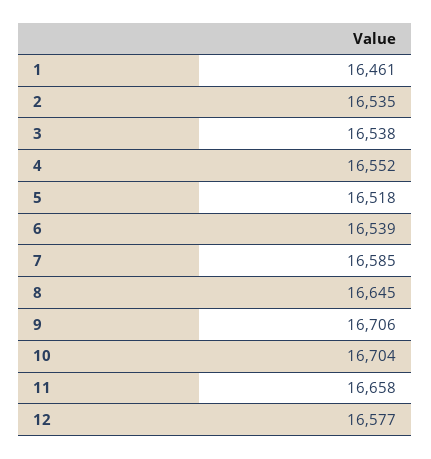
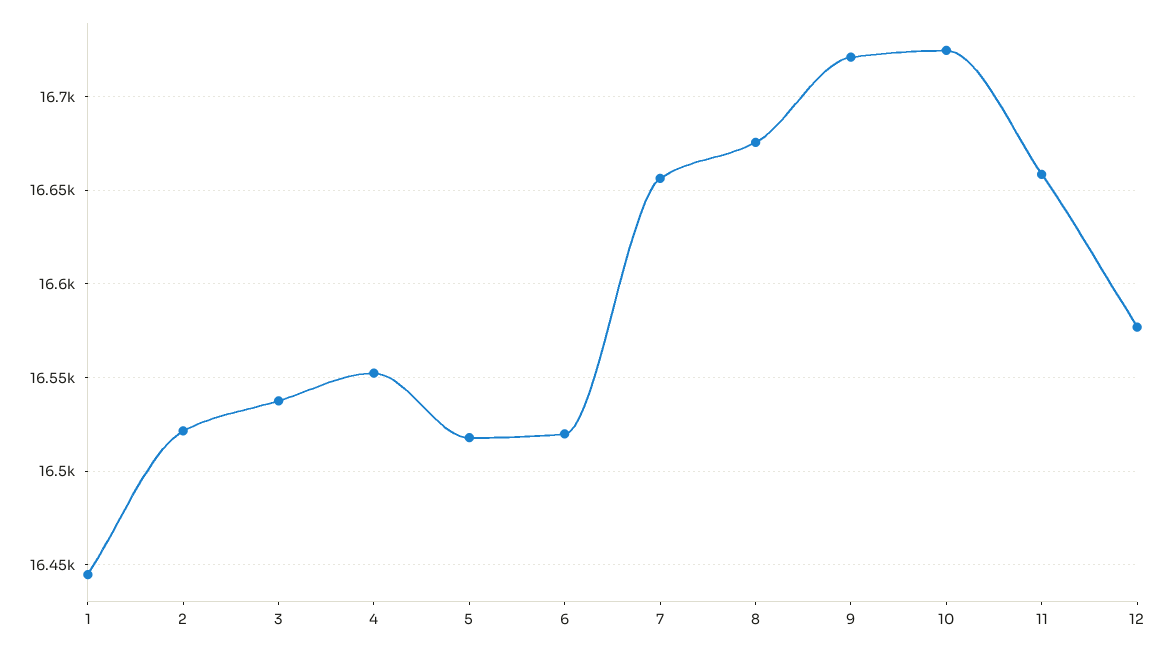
  {
-   "1": 16461,
+   "1": 16445,
-   "2": 16535,
+   "2": 16520,
    "3": 16538,
    "4": 16552,
    "5": 16518,
-   "6": 16539,
+   "6": 16520,
-   "7": 16585,
+   "7": 16655,
-   "8": 16645,
+   "8": 16675,
-   "9": 16706,
+   "9": 16720,
-   "10": 16704,
+   "10": 16725,
    "11": 16658,
    "12": 16577
  }

